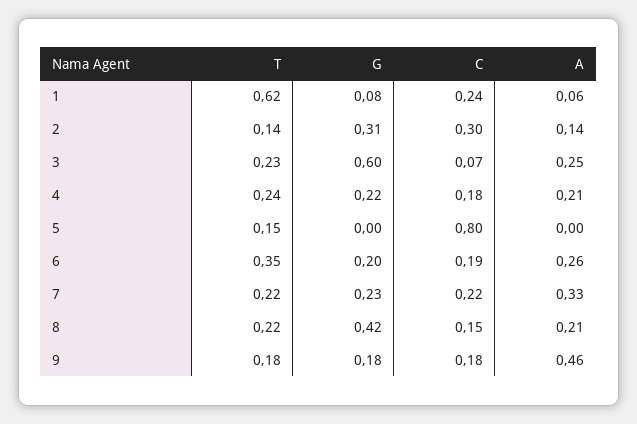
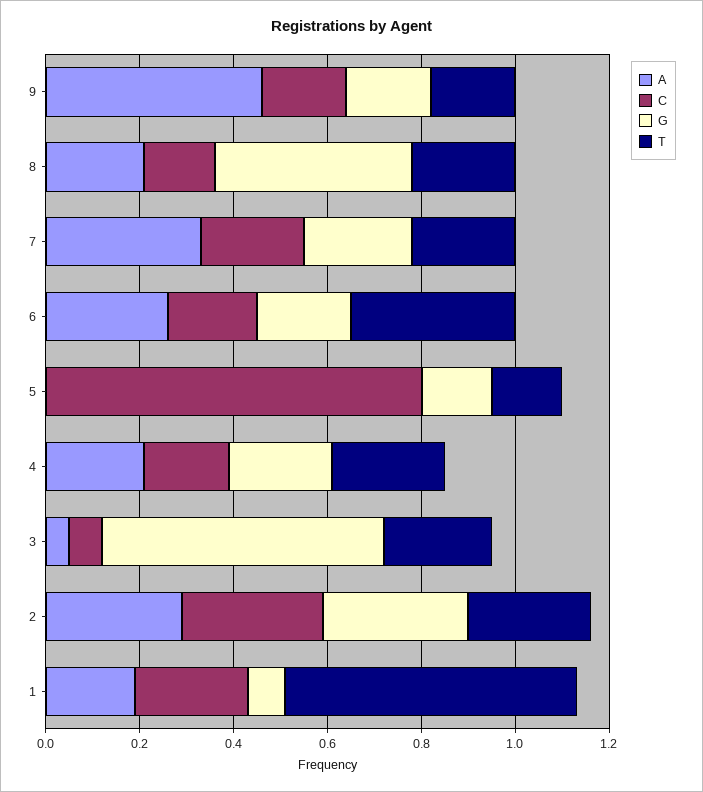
  {
    "T": {
      "1": 0.62,
-     "2": 0.14,
+     "2": 0.25,
      "3": 0.23,
      "4": 0.24,
      "5": 0.15,
      "6": 0.35,
      "7": 0.22,
      "8": 0.22,
      "9": 0.18
    },
    "G": {
      "1": 0.08,
      "2": 0.31,
      "3": 0.6,
      "4": 0.22,
-     "5": 0,
+     "5": 0.15,
      "6": 0.2,
      "7": 0.23,
      "8": 0.42,
      "9": 0.18
    },
    "C": {
      "1": 0.24,
      "2": 0.3,
      "3": 0.07,
      "4": 0.18,
      "5": 0.8,
      "6": 0.19,
      "7": 0.22,
      "8": 0.15,
      "9": 0.18
    },
    "A": {
-     "1": 0.06,
+     "1": 0.2,
-     "2": 0.14,
+     "2": 0.3,
-     "3": 0.25,
+     "3": 0.05,
      "4": 0.21,
      "5": 0,
      "6": 0.26,
      "7": 0.33,
      "8": 0.21,
      "9": 0.46
    }
  }

